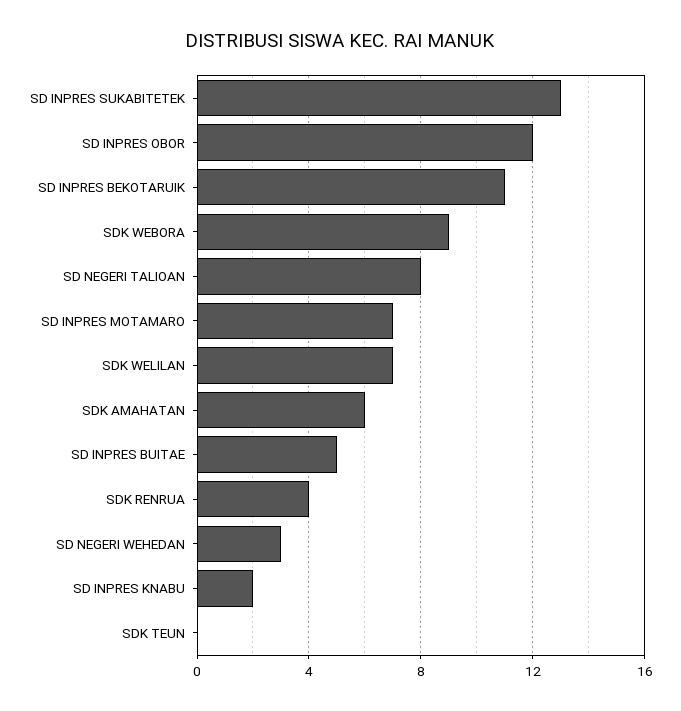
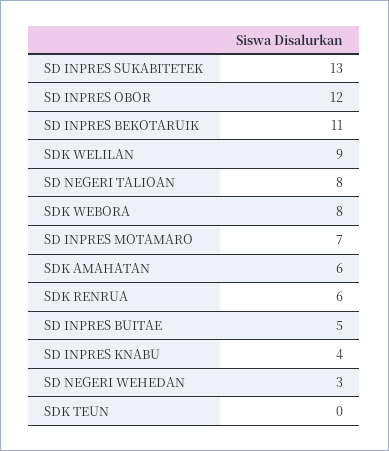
  {
    "SD INPRES SUKABITETEK": 13,
    "SD INPRES OBOR": 12,
    "SD INPRES BEKOTARUIK": 11,
-   "SDK WEBORA": 9,
+   "SDK WEBORA": 8,
    "SD NEGERI TALIOAN": 8,
    "SD INPRES MOTAMARO": 7,
-   "SDK WELILAN": 7,
+   "SDK WELILAN": 9,
    "SDK AMAHATAN": 6,
    "SD INPRES BUITAE": 5,
-   "SDK RENRUA": 4,
+   "SDK RENRUA": 6,
    "SD NEGERI WEHEDAN": 3,
-   "SD INPRES KNABU": 2,
+   "SD INPRES KNABU": 4,
    "SDK TEUN": 0
  }

